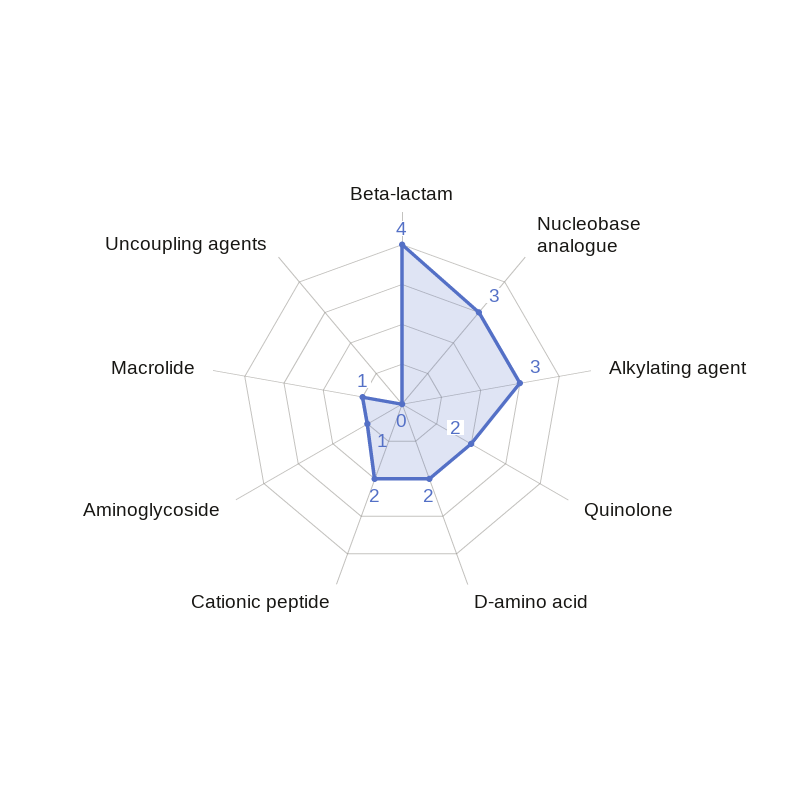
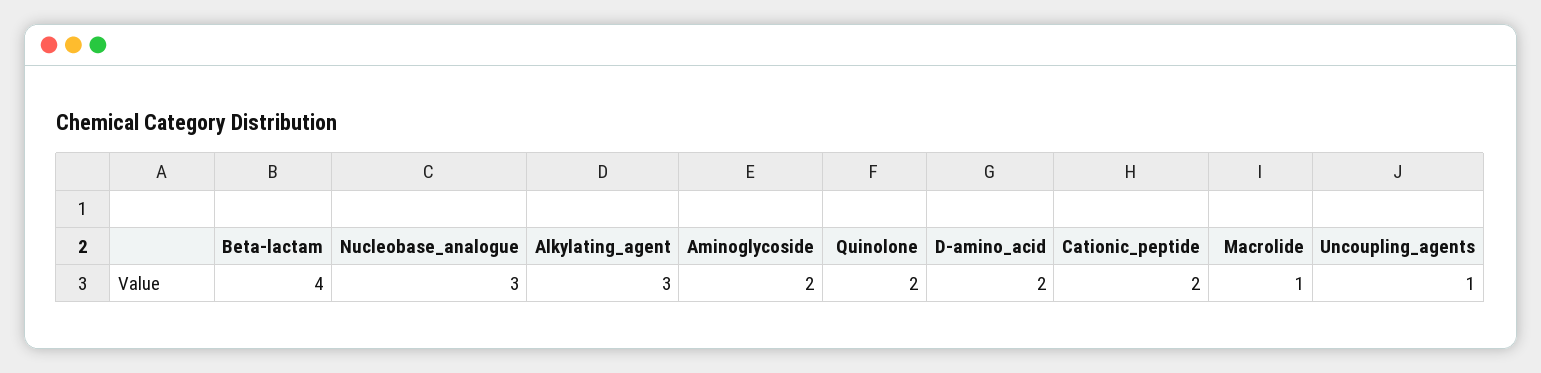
  {
    "Beta-lactam": 4,
    "Nucleobase analogue": 3,
    "Alkylating agent": 3,
    "Quinolone": 2,
    "D-amino acid": 2,
    "Cationic peptide": 2,
-   "Aminoglycoside": 1,
+   "Aminoglycoside": 2,
    "Macrolide": 1,
-   "Uncoupling agents": 0
+   "Uncoupling agents": 1
  }

